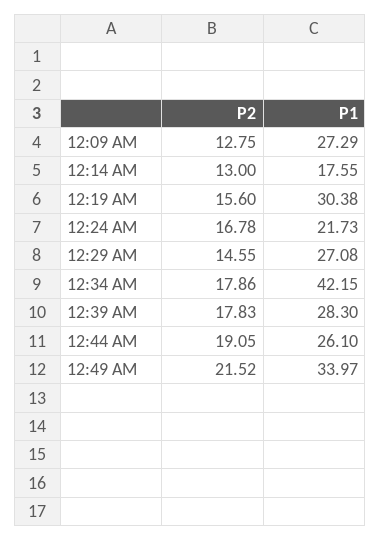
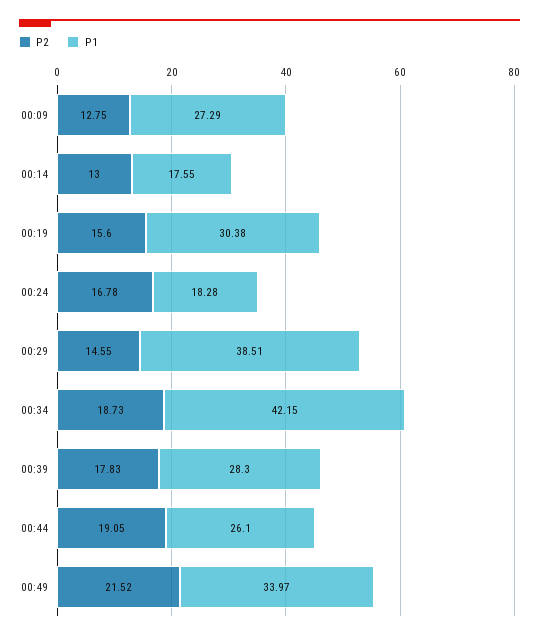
  {
    "P2": {
      "12:09 AM": 12.75,
      "12:14 AM": 13,
      "12:19 AM": 15.6,
      "12:24 AM": 16.78,
      "12:29 AM": 14.55,
-     "12:34 AM": 17.86,
+     "12:34 AM": 18.73,
      "12:39 AM": 17.83,
      "12:44 AM": 19.05,
      "12:49 AM": 21.52
    },
    "P1": {
      "12:09 AM": 27.29,
      "12:14 AM": 17.55,
      "12:19 AM": 30.38,
-     "12:24 AM": 21.73,
+     "12:24 AM": 18.28,
-     "12:29 AM": 27.08,
+     "12:29 AM": 38.51,
      "12:34 AM": 42.15,
      "12:39 AM": 28.3,
      "12:44 AM": 26.1,
      "12:49 AM": 33.97
    }
  }

